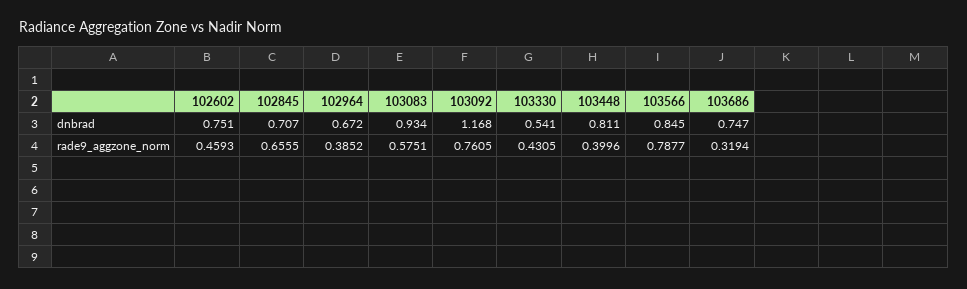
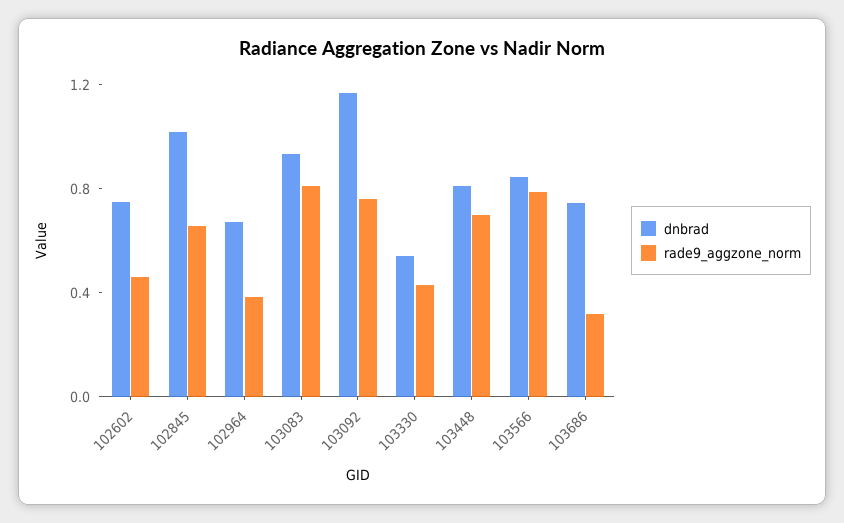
  {
    "dnbrad": {
      "102602": 0.751,
-     "102845": 0.707,
+     "102845": 1,
      "102964": 0.672,
      "103083": 0.934,
      "103092": 1.168,
      "103330": 0.541,
      "103448": 0.811,
      "103566": 0.845,
      "103686": 0.747
    },
    "rade9_aggzone_norm": {
      "102602": 0.4593,
      "102845": 0.6555,
      "102964": 0.3852,
-     "103083": 0.5751,
+     "103083": 0.8,
      "103092": 0.7605,
      "103330": 0.4305,
-     "103448": 0.3996,
+     "103448": 0.7,
      "103566": 0.7877,
      "103686": 0.3194
    }
  }

